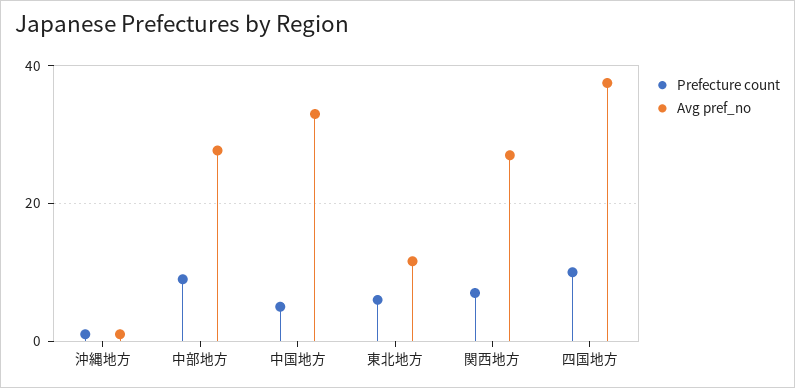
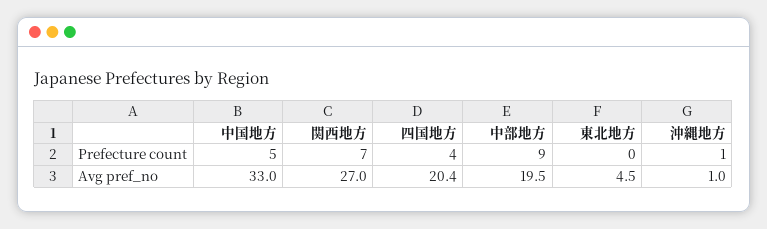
  {
    "Prefecture count": {
      "沖縄地方": 1,
      "中部地方": 9,
      "中国地方": 5,
-     "東北地方": 6,
+     "東北地方": 0,
      "関西地方": 7,
-     "四国地方": 10
+     "四国地方": 4
    },
    "Avg pref_no": {
      "沖縄地方": 1,
-     "中部地方": 28,
+     "中部地方": 19.5,
      "中国地方": 33,
-     "東北地方": 12,
+     "東北地方": 4.5,
      "関西地方": 27,
-     "四国地方": 38
+     "四国地方": 20.4
    }
  }

